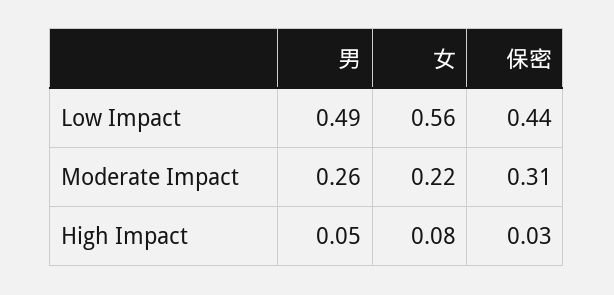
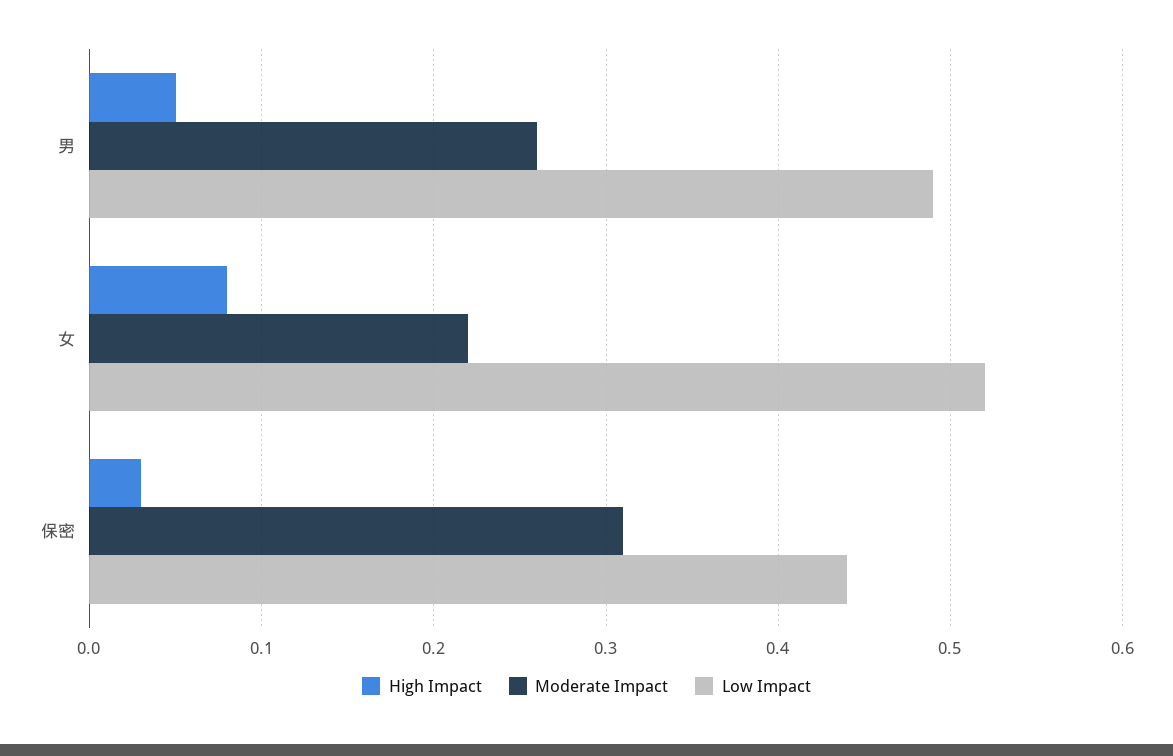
  {
    "Low Impact": {
      "男": 0.49,
-     "女": 0.56,
+     "女": 0.52,
      "保密": 0.44
    },
    "Moderate Impact": {
      "男": 0.26,
      "女": 0.22,
      "保密": 0.31
    },
    "High Impact": {
      "男": 0.05,
      "女": 0.08,
      "保密": 0.03
    }
  }

